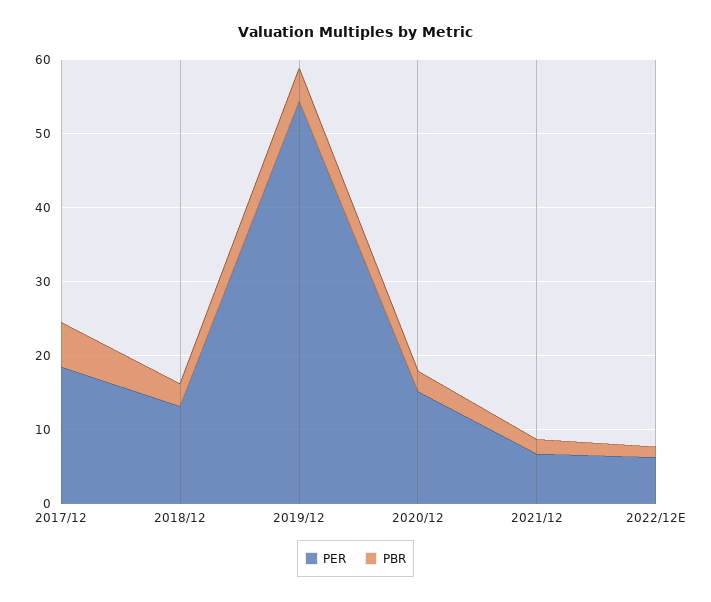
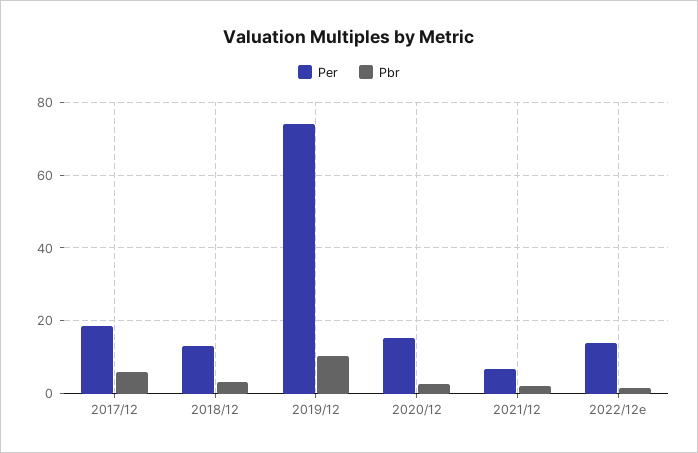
  {
    "PER": {
      "2017/12": 18,
      "2018/12": 14,
-     "2019/12": 54,
+     "2019/12": 74,
      "2020/12": 16,
      "2021/12": 6,
-     "2022/12E": 6
+     "2022/12E": 14
    },
    "PBR": {
      "2017/12": 6,
      "2018/12": 4,
-     "2019/12": 4,
+     "2019/12": 10,
      "2020/12": 2,
      "2021/12": 2,
      "2022/12E": 2
    }
  }

